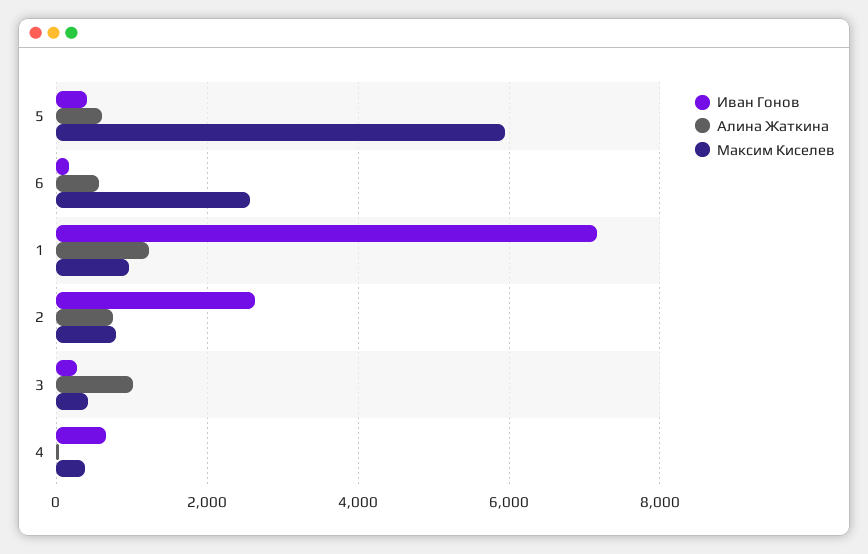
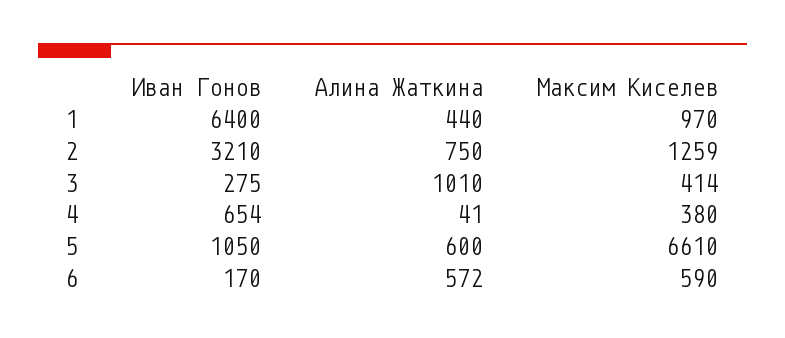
  {
    "Иван Гонов": {
-     "5": 400,
+     "5": 1050,
      "6": 170,
-     "1": 7200,
+     "1": 6400,
-     "2": 2600,
+     "2": 3210,
      "3": 275,
      "4": 654
    },
    "Алина Жаткина": {
      "5": 600,
      "6": 572,
-     "1": 1200,
+     "1": 440,
      "2": 750,
      "3": 1010,
      "4": 41
    },
    "Максим Киселев": {
-     "5": 6000,
+     "5": 6610,
-     "6": 2600,
+     "6": 590,
      "1": 970,
-     "2": 800,
+     "2": 1259,
      "3": 414,
      "4": 380
    }
  }

